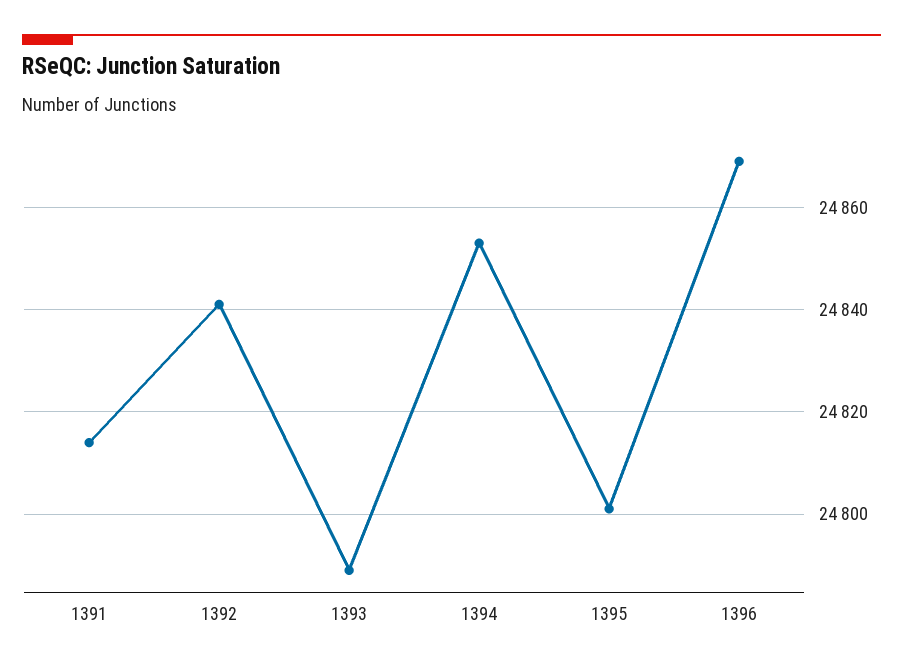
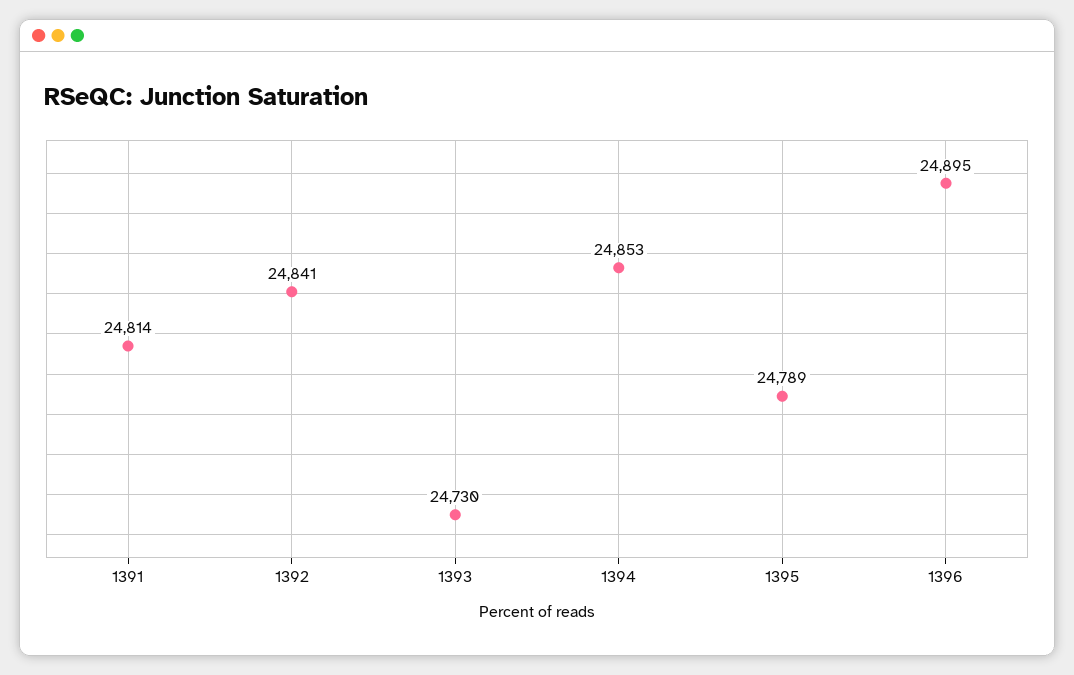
  {
    "1391": 24814,
    "1392": 24841,
-   "1393": 24790,
+   "1393": 24730,
    "1394": 24853,
-   "1395": 24800,
+   "1395": 24789,
-   "1396": 24870
+   "1396": 24895
  }

